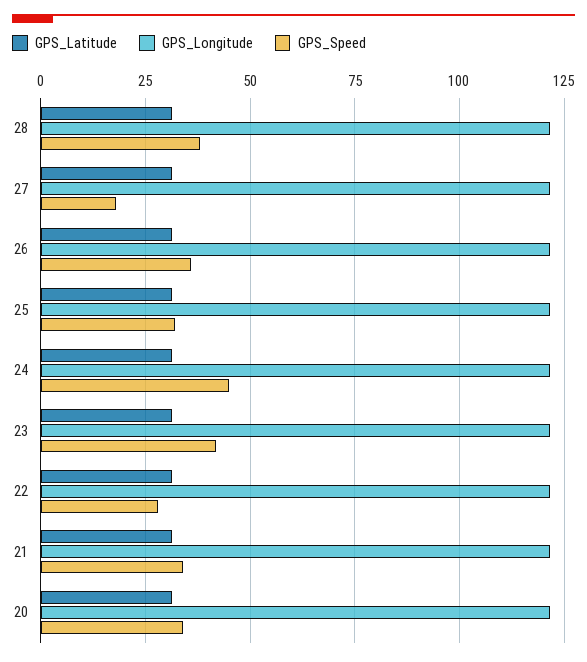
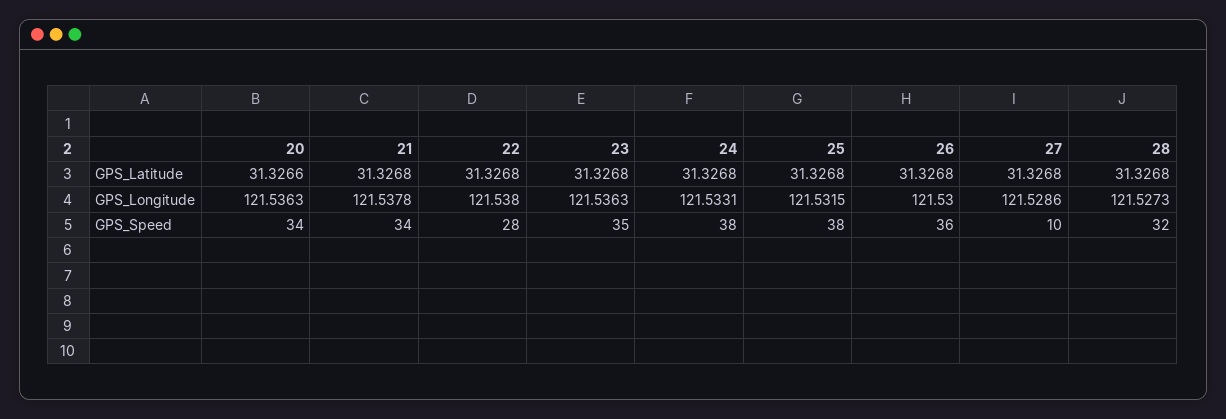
  {
    "GPS_Latitude": {
      "28": 31.3268,
      "27": 31.3268,
      "26": 31.3268,
      "25": 31.3268,
      "24": 31.3268,
      "23": 31.3268,
      "22": 31.3268,
      "21": 31.3268,
      "20": 31.3266
    },
    "GPS_Longitude": {
      "28": 121.5273,
      "27": 121.5286,
      "26": 121.53,
      "25": 121.5315,
      "24": 121.5331,
      "23": 121.5363,
      "22": 121.538,
      "21": 121.5378,
      "20": 121.5363
    },
    "GPS_Speed": {
-     "28": 37.5,
+     "28": 32,
-     "27": 17.5,
+     "27": 10,
      "26": 36,
-     "25": 32.5,
+     "25": 38,
-     "24": 45,
+     "24": 38,
-     "23": 42.5,
+     "23": 35,
      "22": 28,
      "21": 34,
      "20": 34
    }
  }

